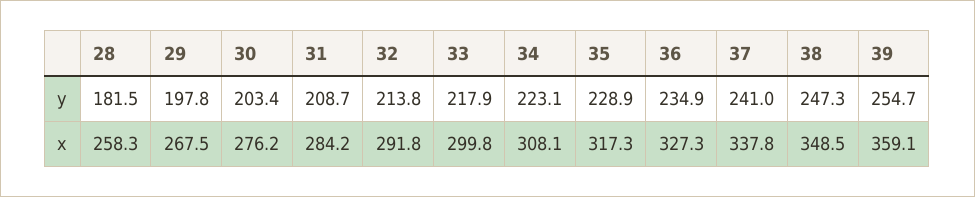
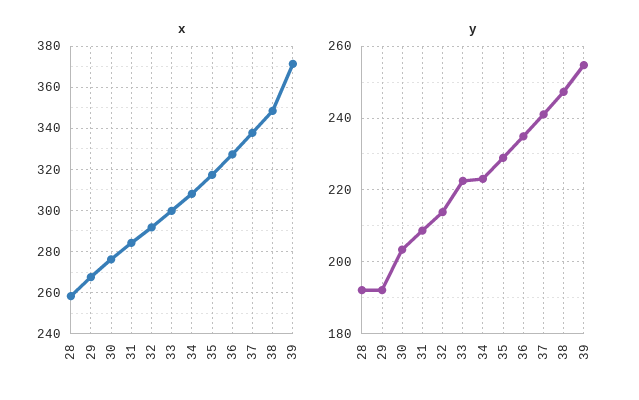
  {
    "y": {
-     "28": 181.5,
+     "28": 192,
-     "29": 197.8,
+     "29": 192,
      "30": 203.4,
      "31": 208.7,
      "32": 213.8,
-     "33": 217.9,
+     "33": 222,
      "34": 223.1,
      "35": 228.9,
      "36": 234.9,
      "37": 241,
      "38": 247.3,
      "39": 254.7
    },
    "x": {
      "28": 258.3,
      "29": 267.5,
      "30": 276.2,
      "31": 284.2,
      "32": 291.8,
      "33": 299.8,
      "34": 308.1,
      "35": 317.3,
      "36": 327.3,
      "37": 337.8,
      "38": 348.5,
-     "39": 359.1
+     "39": 370
    }
  }

